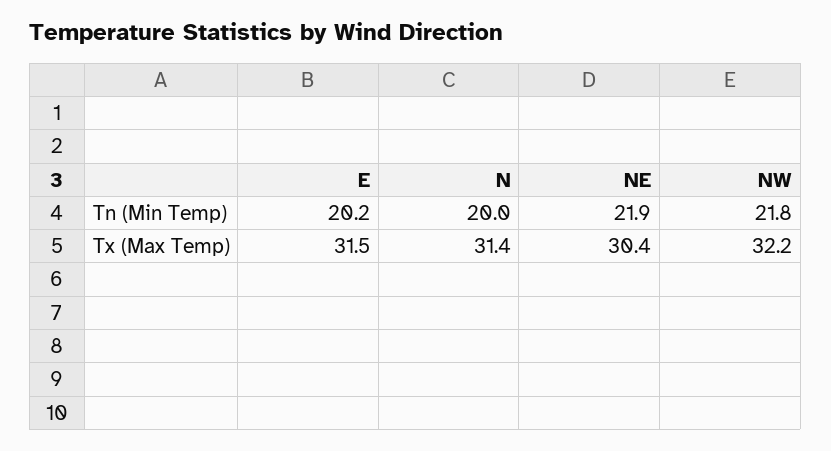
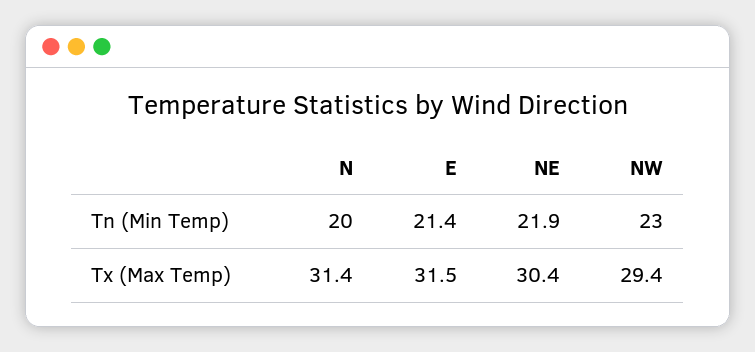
  {
    "E": {
-     "Tn (Min Temp)": 20.2,
+     "Tn (Min Temp)": 21.4,
      "Tx (Max Temp)": 31.5
    },
    "N": {
      "Tn (Min Temp)": 20,
      "Tx (Max Temp)": 31.4
    },
    "NE": {
      "Tn (Min Temp)": 21.9,
      "Tx (Max Temp)": 30.4
    },
    "NW": {
-     "Tn (Min Temp)": 21.8,
+     "Tn (Min Temp)": 23,
-     "Tx (Max Temp)": 32.2
+     "Tx (Max Temp)": 29.4
    }
  }

